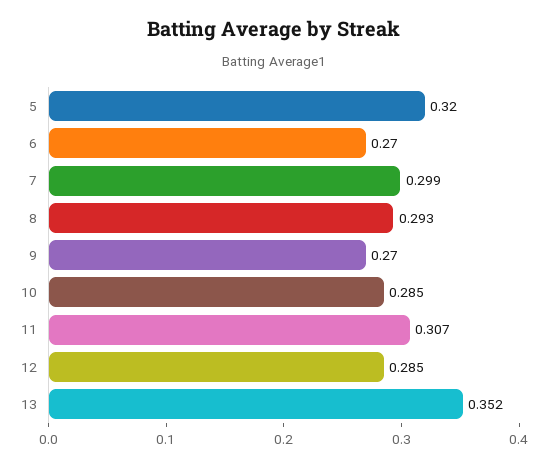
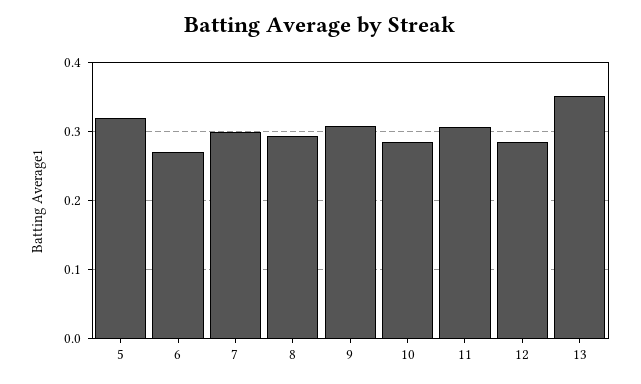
  {
    "5": 0.32,
    "6": 0.27,
    "7": 0.299,
    "8": 0.293,
-   "9": 0.27,
+   "9": 0.31,
    "10": 0.285,
    "11": 0.307,
    "12": 0.285,
    "13": 0.352
  }

